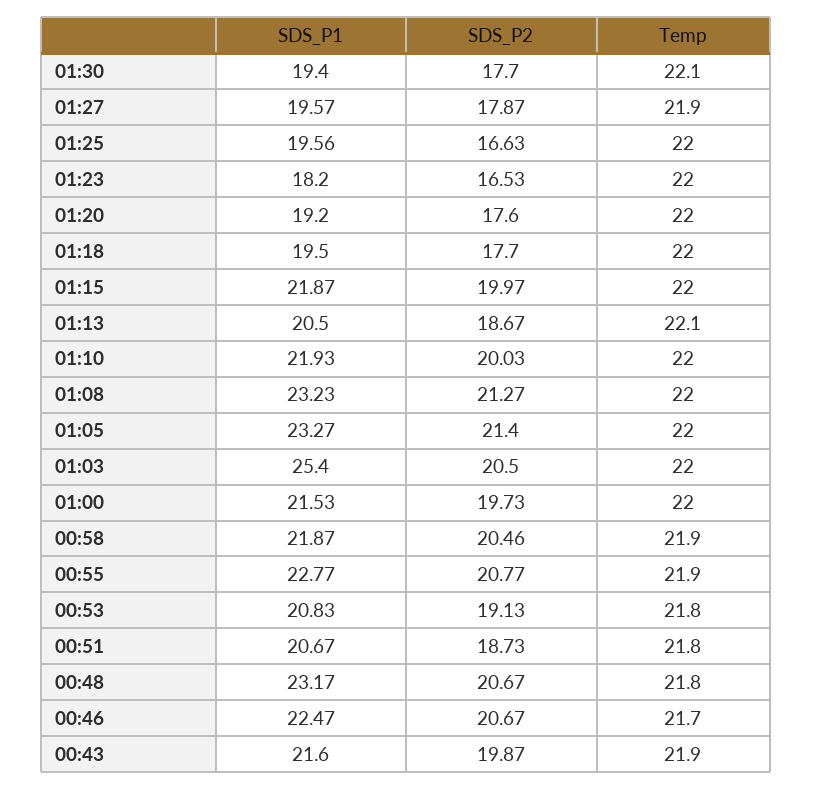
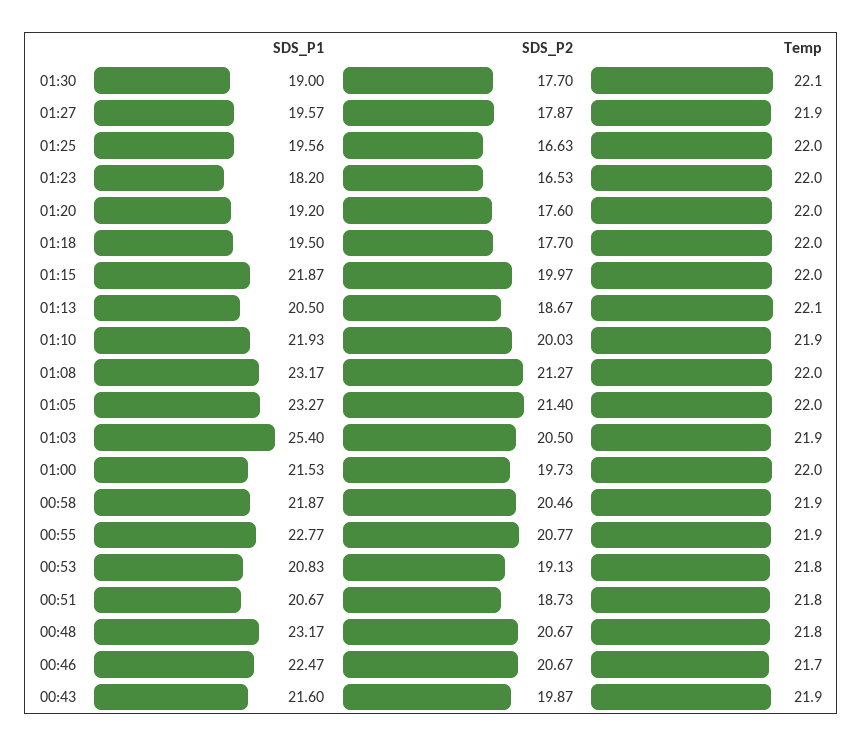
  {
    "SDS_P1": {
-     "01:30": 19.4,
+     "01:30": 19,
      "01:27": 19.57,
      "01:25": 19.56,
      "01:23": 18.2,
      "01:20": 19.2,
      "01:18": 19.5,
      "01:15": 21.87,
      "01:13": 20.5,
      "01:10": 21.93,
-     "01:08": 23.23,
+     "01:08": 23.17,
      "01:05": 23.27,
      "01:03": 25.4,
      "01:00": 21.53,
      "00:58": 21.87,
      "00:55": 22.77,
      "00:53": 20.83,
      "00:51": 20.67,
      "00:48": 23.17,
      "00:46": 22.47,
      "00:43": 21.6
    },
    "SDS_P2": {
      "01:30": 17.7,
      "01:27": 17.87,
      "01:25": 16.63,
      "01:23": 16.53,
      "01:20": 17.6,
      "01:18": 17.7,
      "01:15": 19.97,
      "01:13": 18.67,
      "01:10": 20.03,
      "01:08": 21.27,
      "01:05": 21.4,
      "01:03": 20.5,
      "01:00": 19.73,
      "00:58": 20.46,
      "00:55": 20.77,
      "00:53": 19.13,
      "00:51": 18.73,
      "00:48": 20.67,
      "00:46": 20.67,
      "00:43": 19.87
    },
    "Temp": {
      "01:30": 22.1,
      "01:27": 21.9,
      "01:25": 22,
      "01:23": 22,
      "01:20": 22,
      "01:18": 22,
      "01:15": 22,
      "01:13": 22.1,
-     "01:10": 22,
+     "01:10": 21.9,
      "01:08": 22,
      "01:05": 22,
-     "01:03": 22,
+     "01:03": 21.9,
      "01:00": 22,
      "00:58": 21.9,
      "00:55": 21.9,
      "00:53": 21.8,
      "00:51": 21.8,
      "00:48": 21.8,
      "00:46": 21.7,
      "00:43": 21.9
    }
  }

